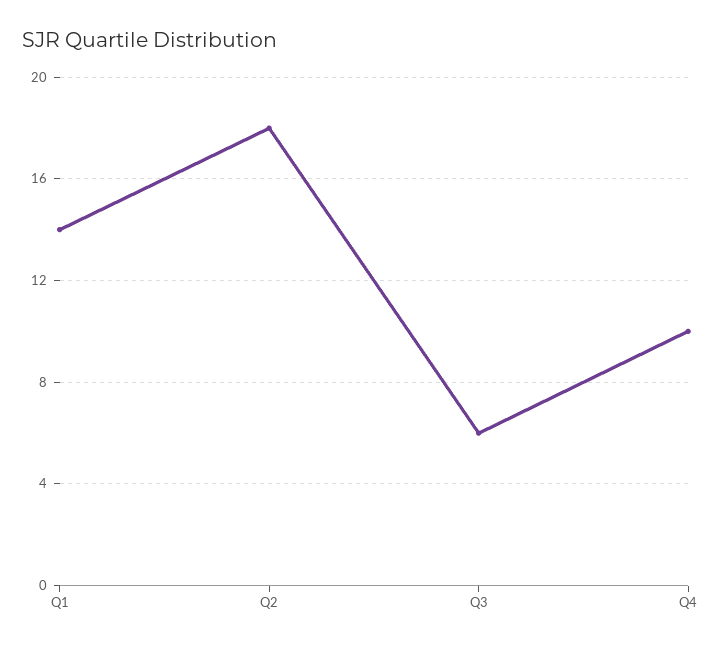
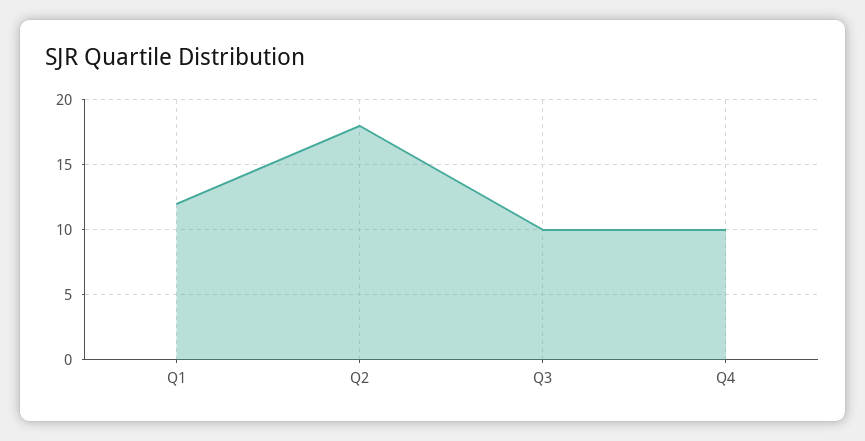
  {
-   "Q1": 14,
+   "Q1": 12,
    "Q2": 18,
-   "Q3": 6,
+   "Q3": 10,
    "Q4": 10
  }

